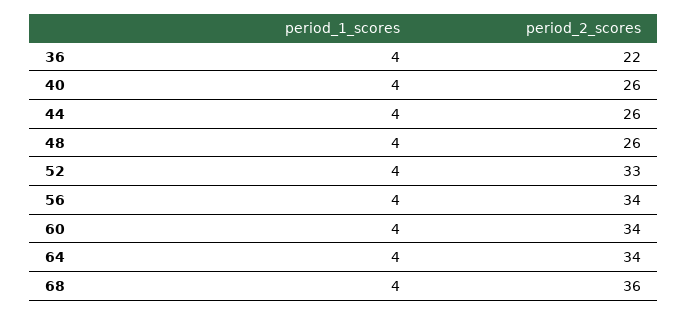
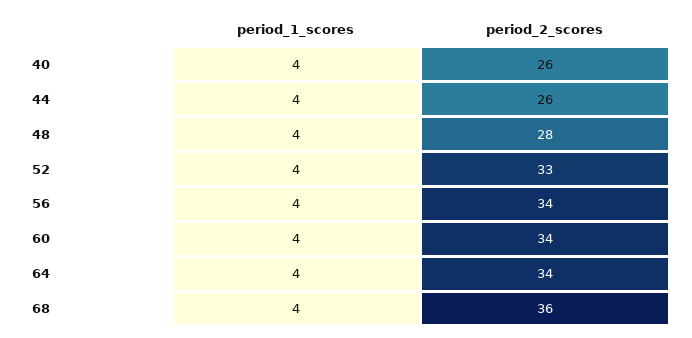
  {
    "period_1_scores": {
-     "36": 4,
      "40": 4,
      "44": 4,
      "48": 4,
      "52": 4,
      "56": 4,
      "60": 4,
      "64": 4,
      "68": 4
    },
    "period_2_scores": {
-     "36": 22,
      "40": 26,
      "44": 26,
-     "48": 26,
+     "48": 28,
      "52": 33,
      "56": 34,
      "60": 34,
      "64": 34,
      "68": 36
    }
  }

